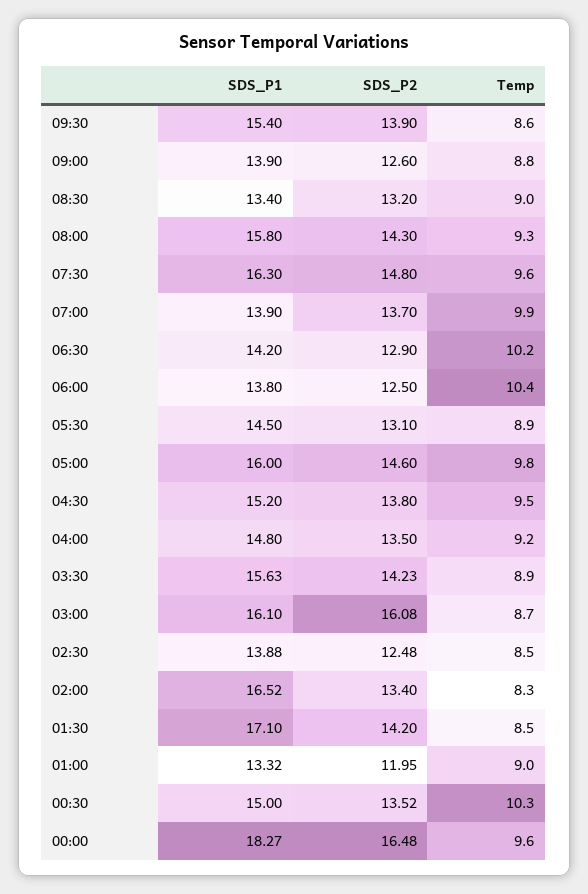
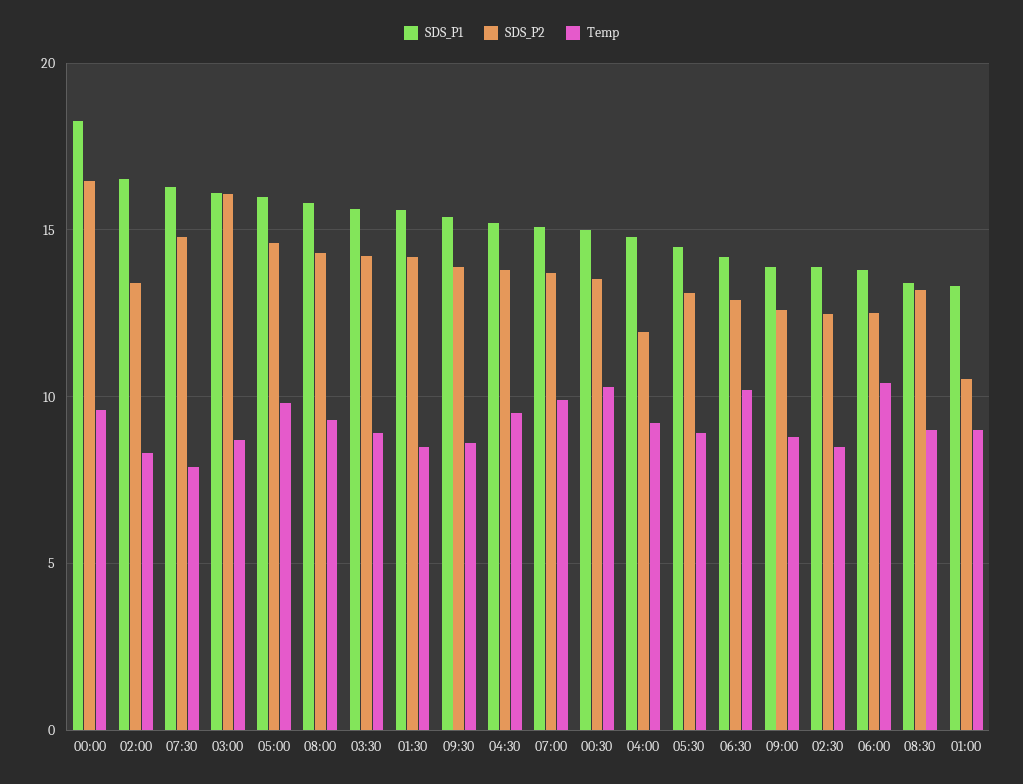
  {
    "SDS_P1": {
      "09:30": 15.4,
      "09:00": 13.9,
      "08:30": 13.4,
      "08:00": 15.8,
      "07:30": 16.3,
-     "07:00": 13.9,
+     "07:00": 15,
      "06:30": 14.2,
      "06:00": 13.8,
      "05:30": 14.5,
      "05:00": 16,
      "04:30": 15.2,
      "04:00": 14.8,
      "03:30": 15.63,
      "03:00": 16.1,
      "02:30": 13.88,
      "02:00": 16.52,
-     "01:30": 17.1,
+     "01:30": 15.5,
      "01:00": 13.32,
      "00:30": 15,
      "00:00": 18.27
    },
    "SDS_P2": {
      "09:30": 13.9,
      "09:00": 12.6,
      "08:30": 13.2,
      "08:00": 14.3,
      "07:30": 14.8,
      "07:00": 13.7,
      "06:30": 12.9,
      "06:00": 12.5,
      "05:30": 13.1,
      "05:00": 14.6,
      "04:30": 13.8,
-     "04:00": 13.5,
+     "04:00": 12,
      "03:30": 14.23,
      "03:00": 16.08,
      "02:30": 12.48,
      "02:00": 13.4,
      "01:30": 14.2,
-     "01:00": 11.95,
+     "01:00": 10.5,
      "00:30": 13.52,
      "00:00": 16.48
    },
    "Temp": {
      "09:30": 8.6,
      "09:00": 8.8,
      "08:30": 9,
      "08:00": 9.3,
-     "07:30": 9.6,
+     "07:30": 8,
      "07:00": 9.9,
      "06:30": 10.2,
      "06:00": 10.4,
      "05:30": 8.9,
      "05:00": 9.8,
      "04:30": 9.5,
      "04:00": 9.2,
      "03:30": 8.9,
      "03:00": 8.7,
      "02:30": 8.5,
      "02:00": 8.3,
      "01:30": 8.5,
      "01:00": 9,
      "00:30": 10.3,
      "00:00": 9.6
    }
  }

